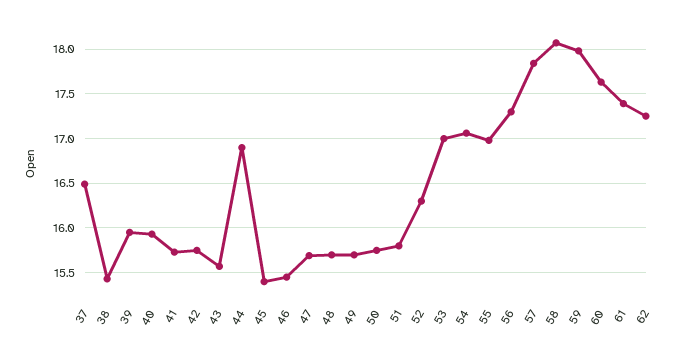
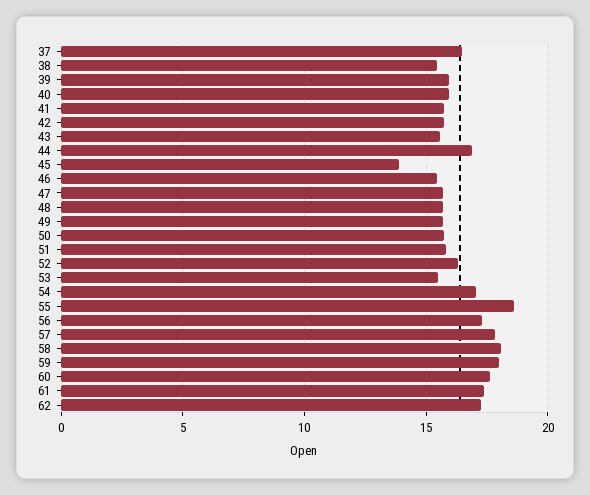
  {
    "37": 16.5,
    "38": 15.4,
    "39": 16,
    "40": 15.9,
    "41": 15.7,
    "42": 15.8,
    "43": 15.6,
    "44": 16.9,
-   "45": 15.4,
+   "45": 14,
    "46": 15.5,
    "47": 15.7,
    "48": 15.7,
    "49": 15.7,
    "50": 15.8,
    "51": 15.8,
    "52": 16.3,
-   "53": 17,
+   "53": 15.5,
    "54": 17.1,
-   "55": 17,
+   "55": 18.5,
    "56": 17.3,
    "57": 17.8,
    "58": 18.1,
    "59": 18,
    "60": 17.6,
    "61": 17.4,
    "62": 17.3
  }

